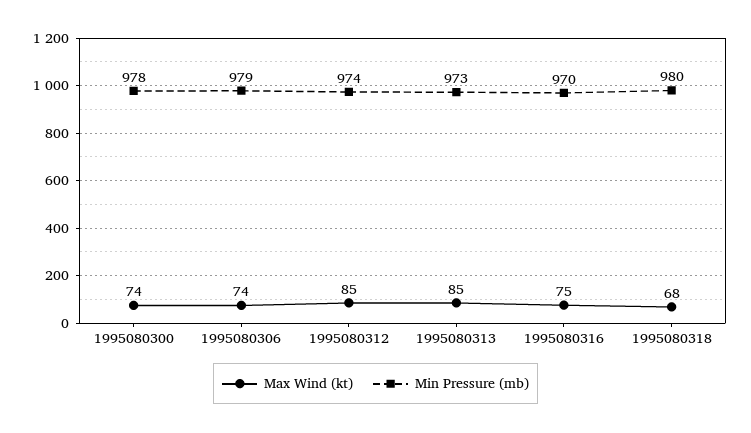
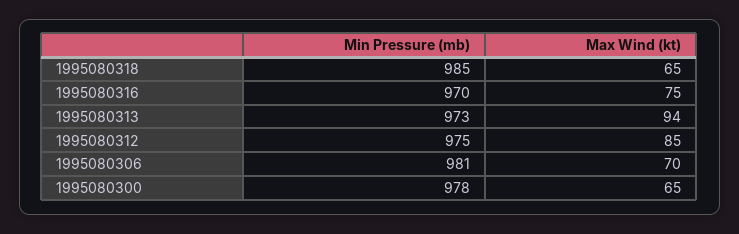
  {
    "Max Wind (kt)": {
-     "1995080300": 74,
+     "1995080300": 65,
-     "1995080306": 74,
+     "1995080306": 70,
      "1995080312": 85,
-     "1995080313": 85,
+     "1995080313": 94,
      "1995080316": 75,
-     "1995080318": 68
+     "1995080318": 65
    },
    "Min Pressure (mb)": {
      "1995080300": 978,
-     "1995080306": 979,
+     "1995080306": 981,
-     "1995080312": 974,
+     "1995080312": 975,
      "1995080313": 973,
      "1995080316": 970,
-     "1995080318": 980
+     "1995080318": 985
    }
  }

